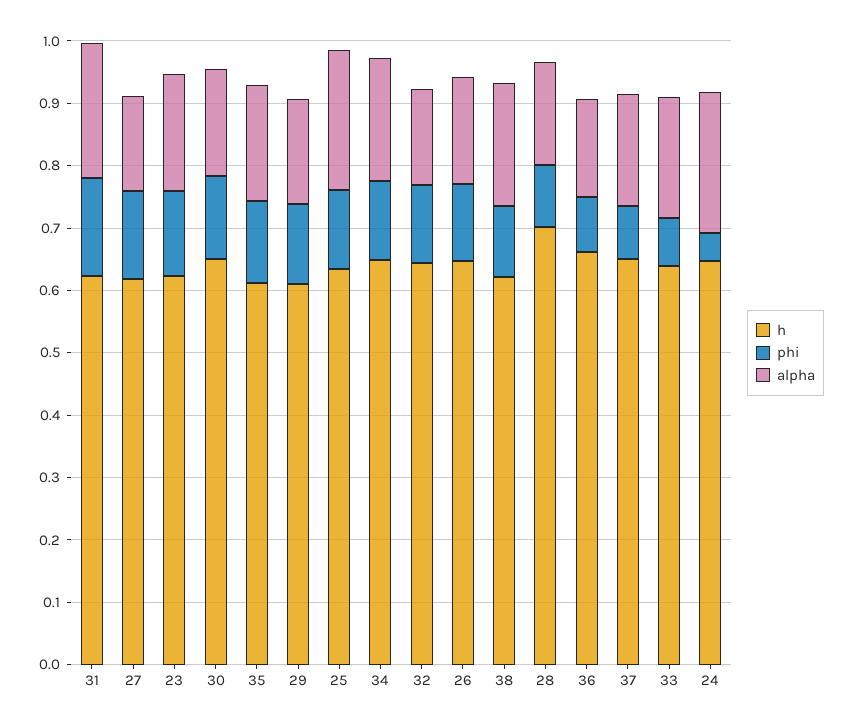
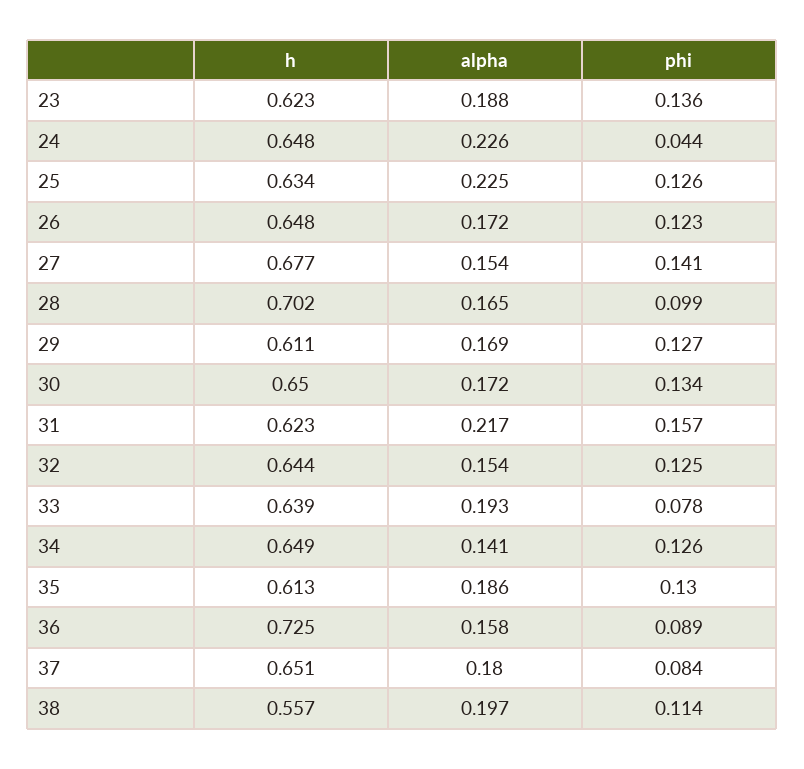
  {
    "h": {
      "31": 0.623,
-     "27": 0.62,
+     "27": 0.677,
      "23": 0.623,
      "30": 0.65,
      "35": 0.613,
      "29": 0.611,
      "25": 0.634,
      "34": 0.649,
      "32": 0.644,
      "26": 0.648,
-     "38": 0.62,
+     "38": 0.557,
      "28": 0.702,
-     "36": 0.66,
+     "36": 0.725,
      "37": 0.651,
      "33": 0.639,
      "24": 0.648
    },
    "phi": {
      "31": 0.157,
      "27": 0.141,
      "23": 0.136,
      "30": 0.134,
      "35": 0.13,
      "29": 0.127,
      "25": 0.126,
      "34": 0.126,
      "32": 0.125,
      "26": 0.123,
      "38": 0.114,
      "28": 0.099,
      "36": 0.089,
      "37": 0.084,
      "33": 0.078,
      "24": 0.044
    },
    "alpha": {
      "31": 0.217,
      "27": 0.154,
      "23": 0.188,
      "30": 0.172,
      "35": 0.186,
      "29": 0.169,
      "25": 0.225,
-     "34": 0.2,
+     "34": 0.141,
      "32": 0.154,
      "26": 0.172,
      "38": 0.197,
      "28": 0.165,
      "36": 0.158,
      "37": 0.18,
      "33": 0.193,
      "24": 0.226
    }
  }

